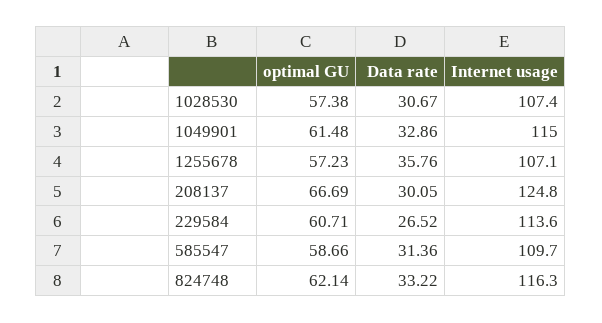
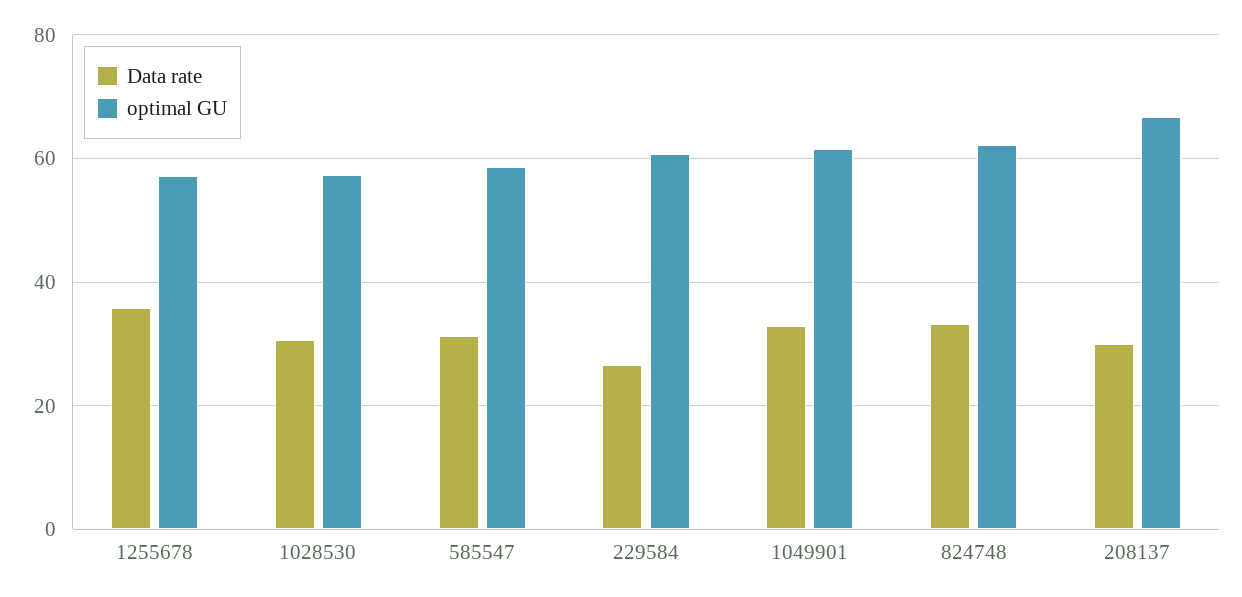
  {
    "optimal GU": {
      "1028530": 57.38,
      "1049901": 61.48,
      "1255678": 57.23,
      "208137": 66.69,
      "229584": 60.71,
      "585547": 58.66,
      "824748": 62.14
    },
    "Data rate": {
      "1028530": 30.67,
      "1049901": 32.86,
      "1255678": 35.76,
      "208137": 30.05,
      "229584": 26.52,
      "585547": 31.36,
      "824748": 33.22
-   },
+   }
-   "Internet usage": {
-     "1028530": 107.4,
-     "1049901": 115,
-     "1255678": 107.1,
-     "208137": 124.8,
-     "229584": 113.6,
-     "585547": 109.7,
-     "824748": 116.3
-   }
  }

